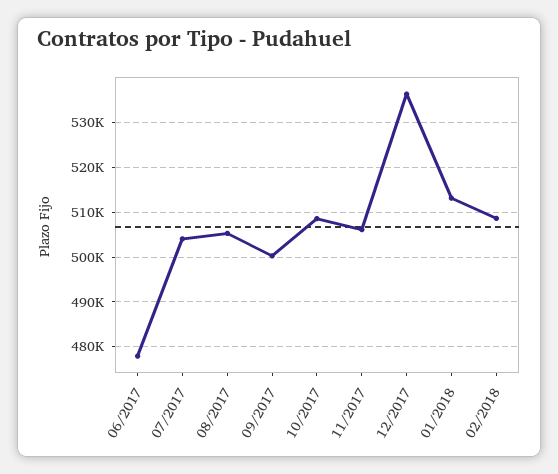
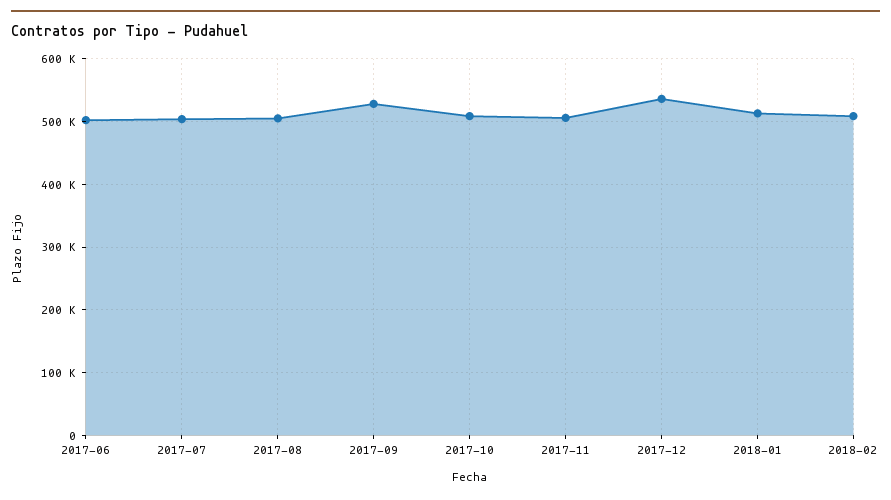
  {
-   "06/2017": 478000,
+   "06/2017": 500000,
    "07/2017": 504000,
    "08/2017": 506000,
-   "09/2017": 500000,
+   "09/2017": 530000,
    "10/2017": 508000,
    "11/2017": 506000,
    "12/2017": 536000,
    "01/2018": 514000,
    "02/2018": 508000
  }

